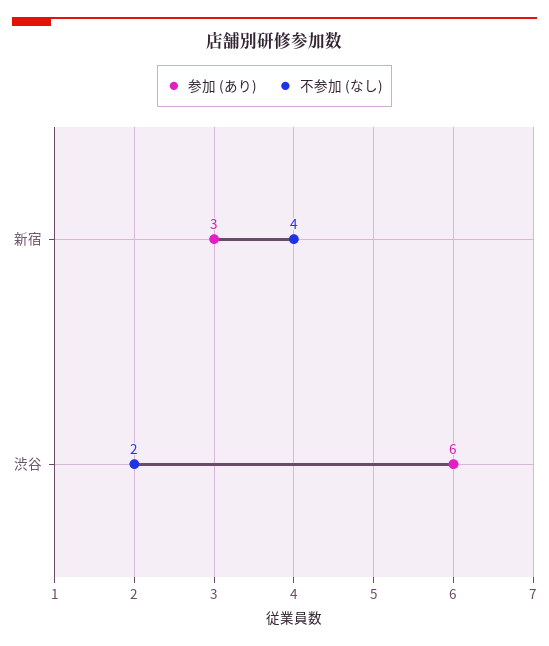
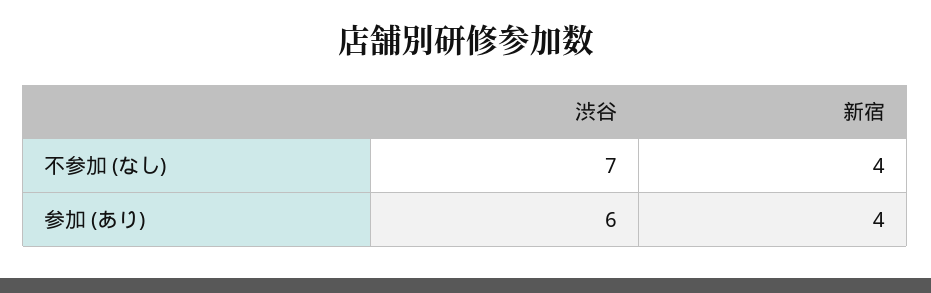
  {
    "参加 (あり)": {
-     "新宿": 3,
+     "新宿": 4,
      "渋谷": 6
    },
    "不参加 (なし)": {
      "新宿": 4,
-     "渋谷": 2
+     "渋谷": 7
    }
  }

